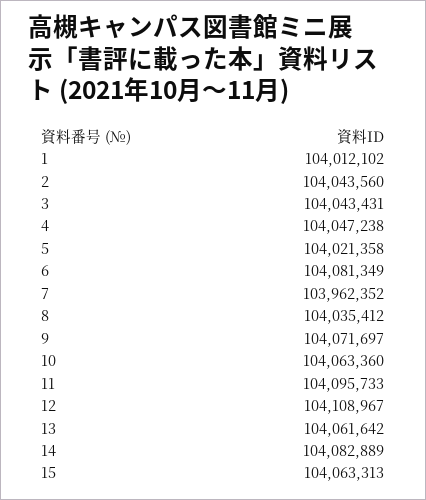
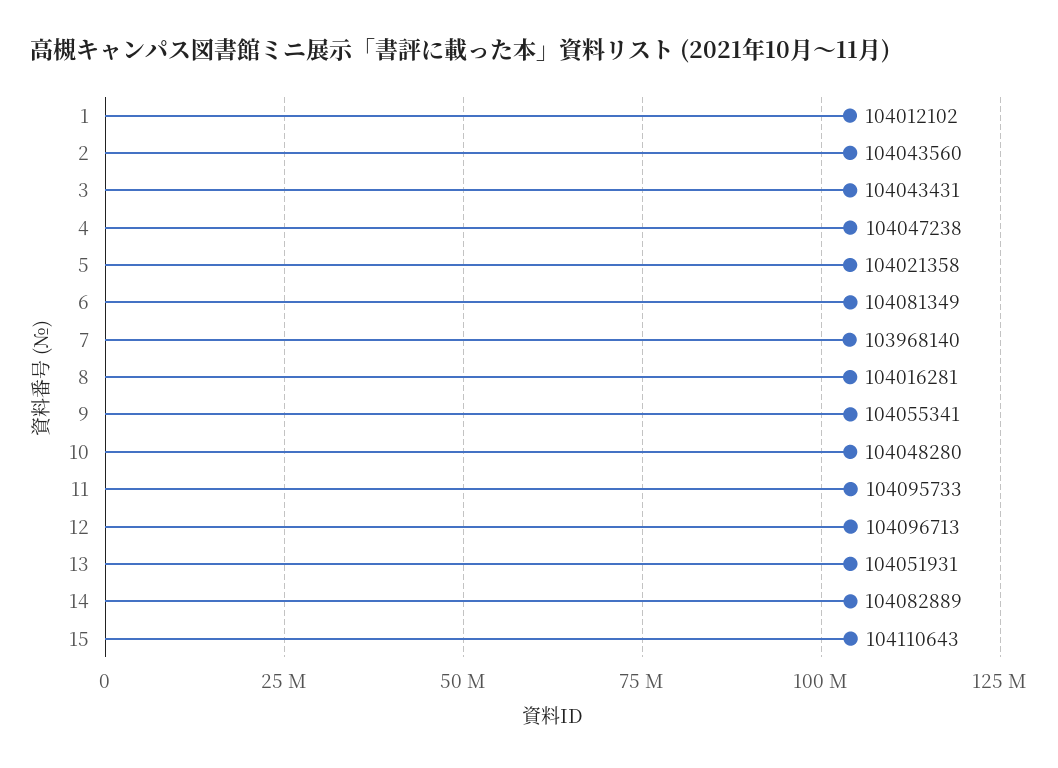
  {
    "1": 104012102,
    "2": 104043560,
    "3": 104043431,
    "4": 104047238,
    "5": 104021358,
    "6": 104081349,
-   "7": 103962352,
+   "7": 103968140,
-   "8": 104035412,
+   "8": 104016281,
-   "9": 104071697,
+   "9": 104055341,
-   "10": 104063360,
+   "10": 104048280,
    "11": 104095733,
-   "12": 104108967,
+   "12": 104096713,
-   "13": 104061642,
+   "13": 104051931,
    "14": 104082889,
-   "15": 104063313
+   "15": 104110643
  }

